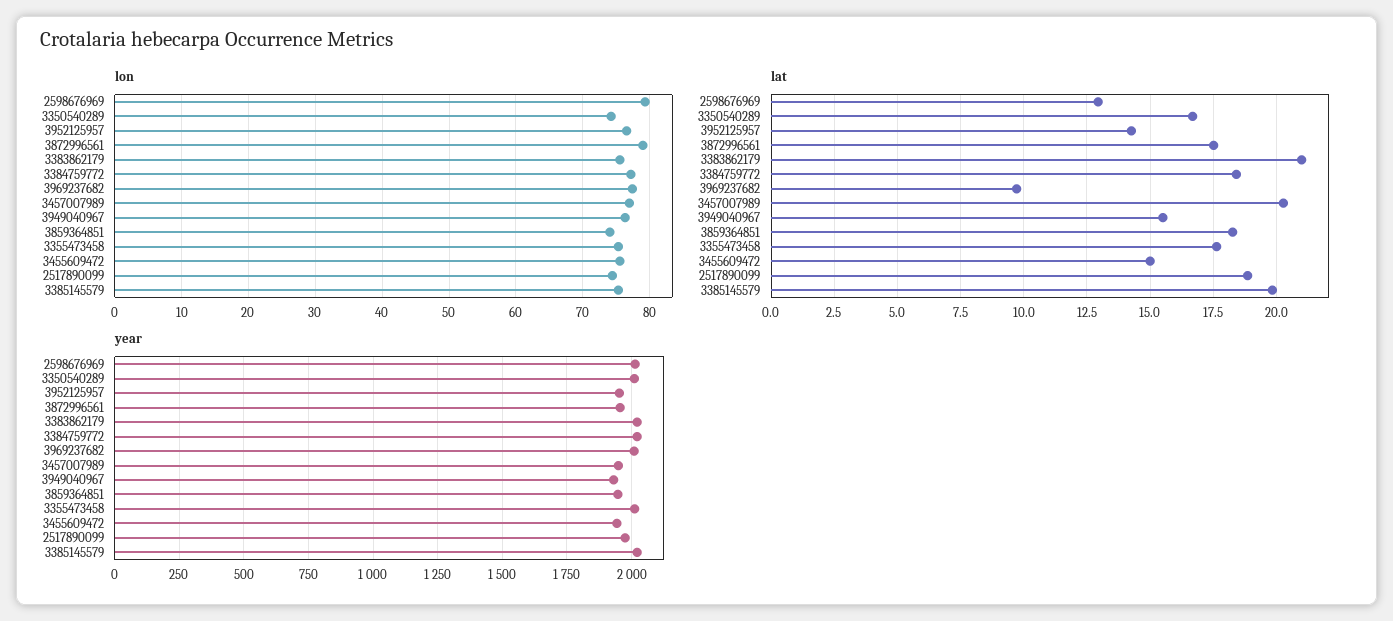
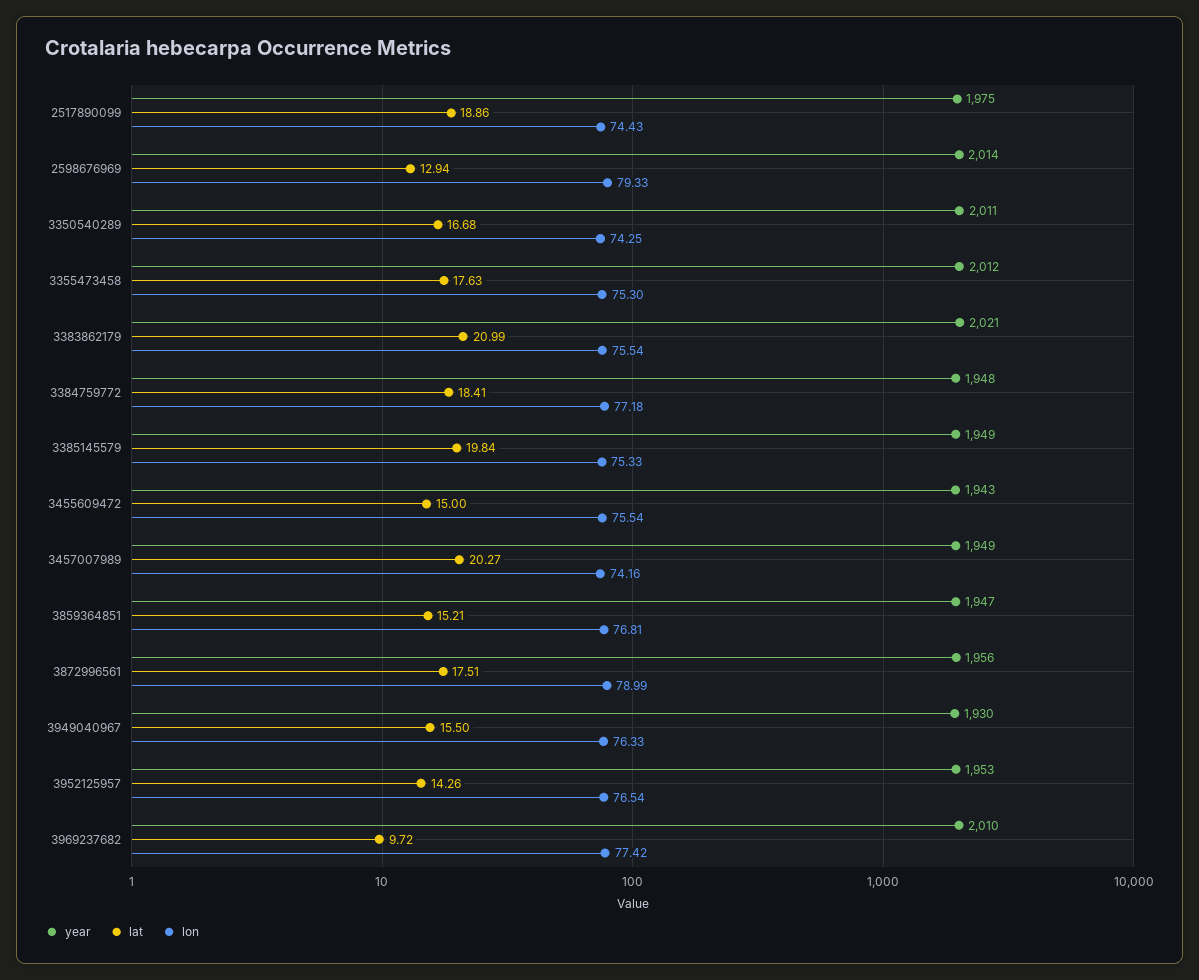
  {
    "lon": {
      "2598676969": 79.33,
      "3350540289": 74.25,
      "3952125957": 76.54,
      "3872996561": 78.99,
      "3383862179": 75.54,
      "3384759772": 77.18,
      "3969237682": 77.42,
-     "3457007989": 77,
+     "3457007989": 74.16,
      "3949040967": 76.33,
-     "3859364851": 74,
+     "3859364851": 76.81,
      "3355473458": 75.3,
      "3455609472": 75.54,
      "2517890099": 74.43,
      "3385145579": 75.33
    },
    "lat": {
      "2598676969": 12.94,
      "3350540289": 16.68,
      "3952125957": 14.26,
      "3872996561": 17.51,
      "3383862179": 20.99,
      "3384759772": 18.41,
      "3969237682": 9.72,
      "3457007989": 20.27,
      "3949040967": 15.5,
-     "3859364851": 18.25,
+     "3859364851": 15.21,
      "3355473458": 17.63,
      "3455609472": 15,
      "2517890099": 18.86,
      "3385145579": 19.84
    },
    "year": {
      "2598676969": 2014,
      "3350540289": 2011,
      "3952125957": 1953,
      "3872996561": 1956,
      "3383862179": 2021,
-     "3384759772": 2025,
+     "3384759772": 1948,
      "3969237682": 2010,
      "3457007989": 1949,
      "3949040967": 1930,
      "3859364851": 1947,
      "3355473458": 2012,
      "3455609472": 1943,
      "2517890099": 1975,
-     "3385145579": 2025
+     "3385145579": 1949
    }
  }

